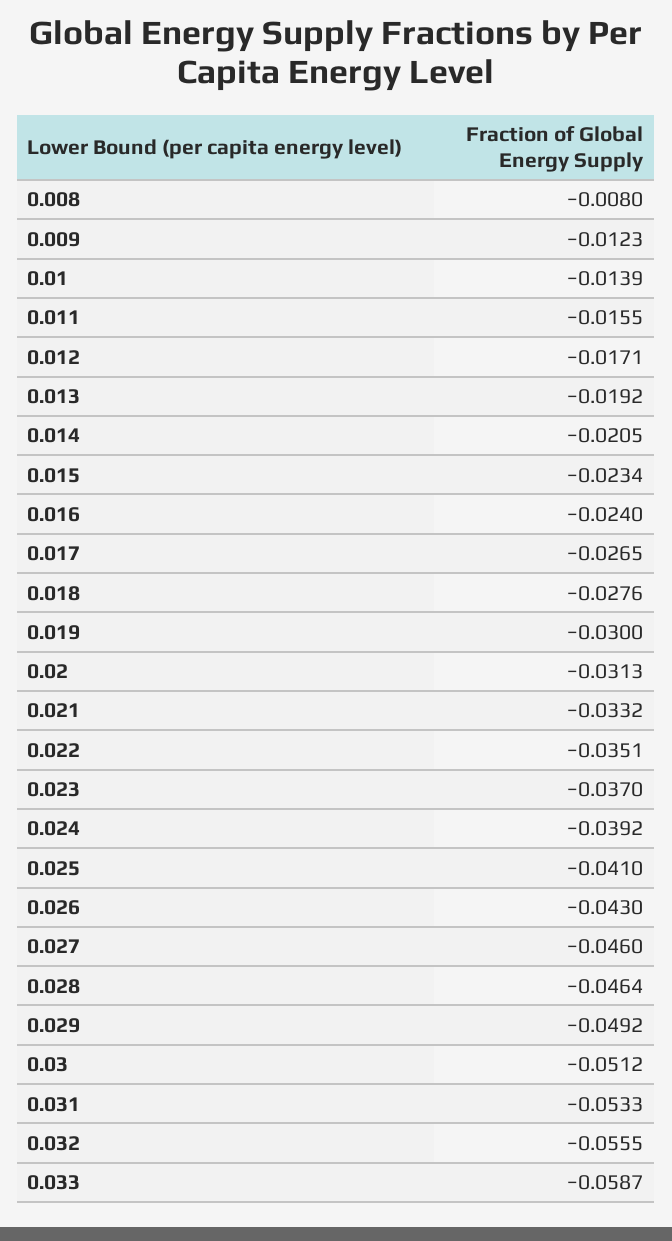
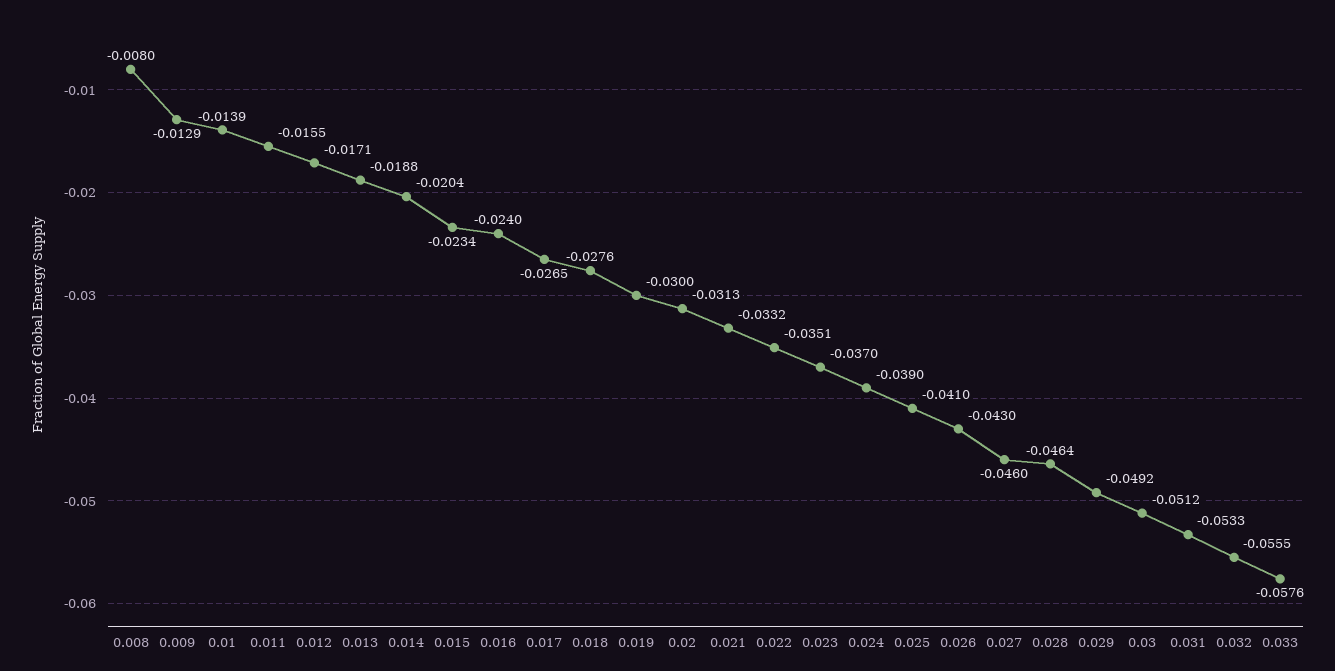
  {
    "0.008": -0.008,
-   "0.009": -0.0123,
+   "0.009": -0.0129,
    "0.01": -0.0139,
    "0.011": -0.0155,
    "0.012": -0.0171,
-   "0.013": -0.0192,
+   "0.013": -0.0188,
-   "0.014": -0.0205,
+   "0.014": -0.0204,
    "0.015": -0.0234,
    "0.016": -0.024,
    "0.017": -0.0265,
    "0.018": -0.0276,
    "0.019": -0.03,
    "0.02": -0.0313,
    "0.021": -0.0332,
    "0.022": -0.0351,
    "0.023": -0.037,
-   "0.024": -0.0392,
+   "0.024": -0.039,
    "0.025": -0.041,
    "0.026": -0.043,
    "0.027": -0.046,
    "0.028": -0.0464,
    "0.029": -0.0492,
    "0.03": -0.0512,
    "0.031": -0.0533,
    "0.032": -0.0555,
-   "0.033": -0.0587
+   "0.033": -0.0576
  }

